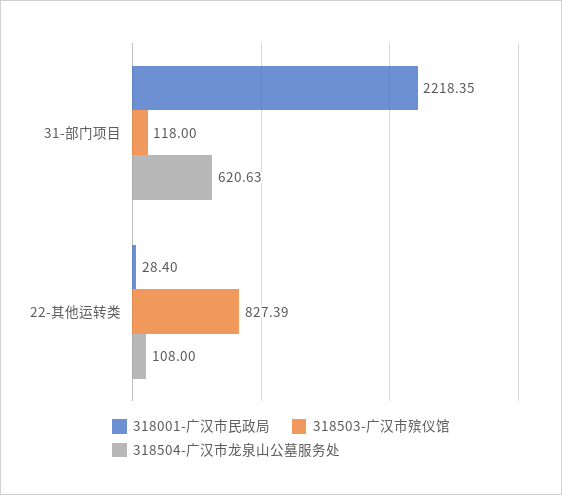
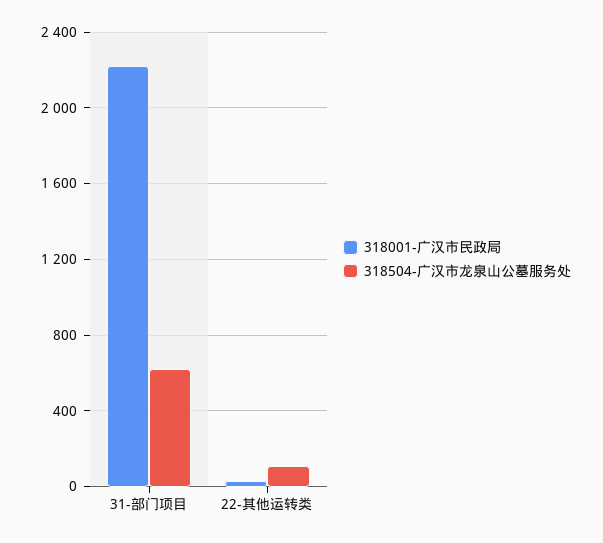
  {
    "318001-广汉市民政局": {
      "31-部门项目": 2218.35,
      "22-其他运转类": 28.4
    },
-   "318503-广汉市殡仪馆": {
-     "31-部门项目": 118,
-     "22-其他运转类": 827.39
-   },
    "318504-广汉市龙泉山公墓服务处": {
      "31-部门项目": 620.63,
      "22-其他运转类": 108
    }
  }

